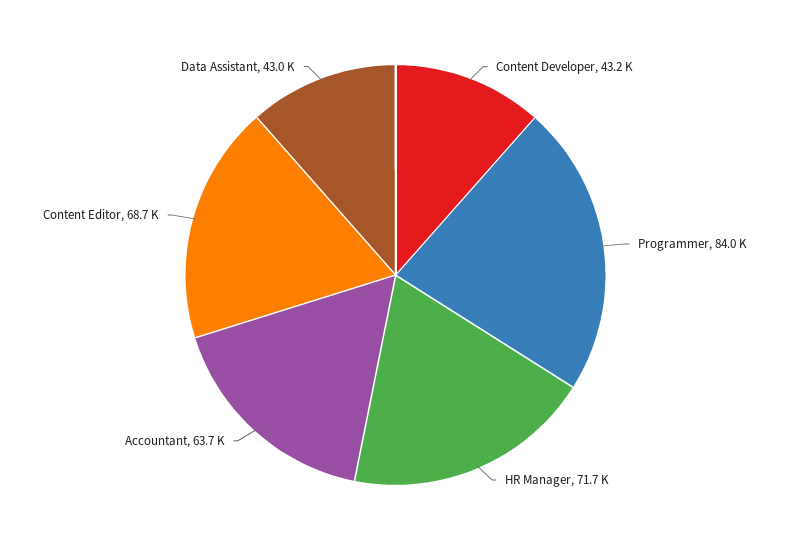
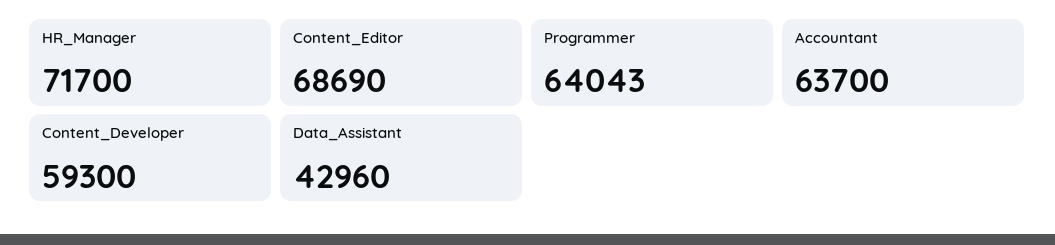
  {
-   "Content Developer": 43200,
+   "Content Developer": 59300,
-   "Programmer": 84000,
+   "Programmer": 64043,
    "HR Manager": 71700,
    "Accountant": 63700,
    "Content Editor": 68690,
    "Data Assistant": 42960
  }

